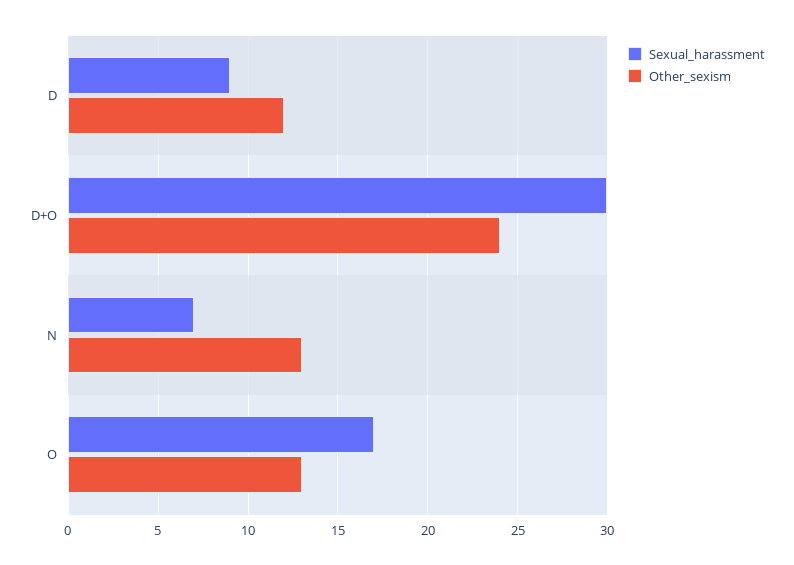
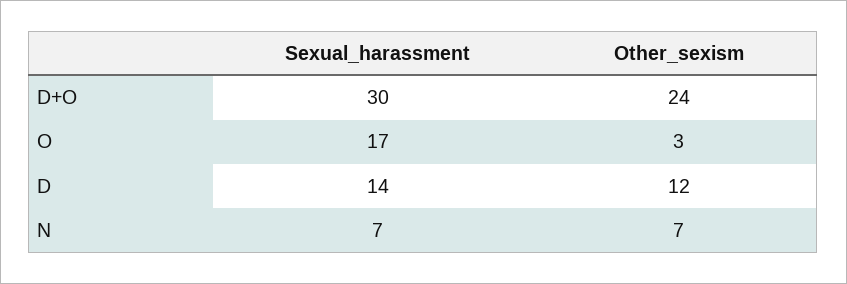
  {
    "Sexual_harassment": {
-     "D": 9,
+     "D": 14,
      "D+O": 30,
      "N": 7,
      "O": 17
    },
    "Other_sexism": {
      "D": 12,
      "D+O": 24,
-     "N": 13,
+     "N": 7,
-     "O": 13
+     "O": 3
    }
  }

